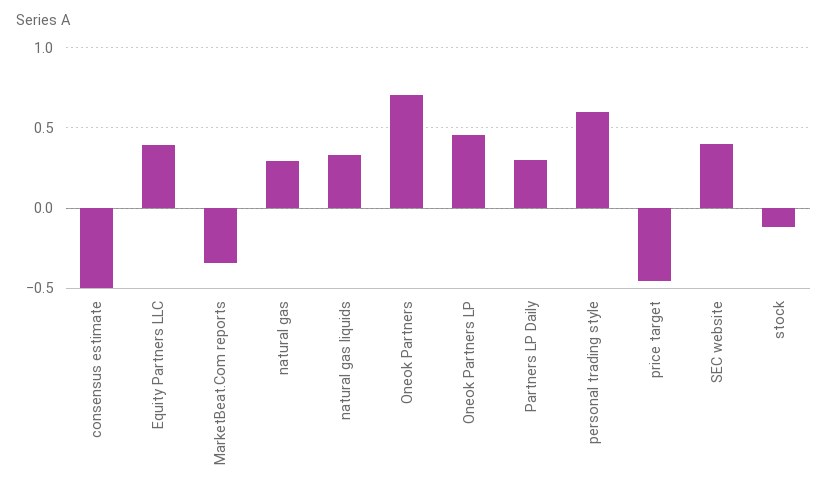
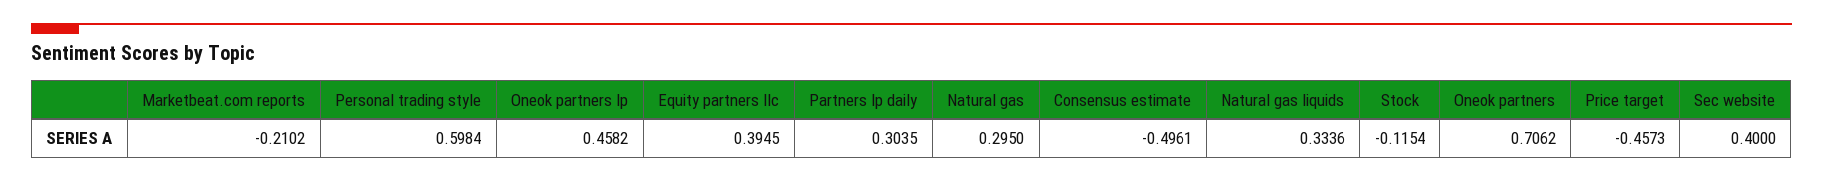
  {
    "consensus estimate": -0.4961,
    "Equity Partners LLC": 0.3945,
-   "MarketBeat.Com reports": -0.35,
+   "MarketBeat.Com reports": -0.2102,
    "natural gas": 0.295,
    "natural gas liquids": 0.3336,
    "Oneok Partners": 0.7062,
    "Oneok Partners LP": 0.4582,
    "Partners LP Daily": 0.3035,
    "personal trading style": 0.5984,
    "price target": -0.4573,
    "SEC website": 0.4,
    "stock": -0.1154
  }

